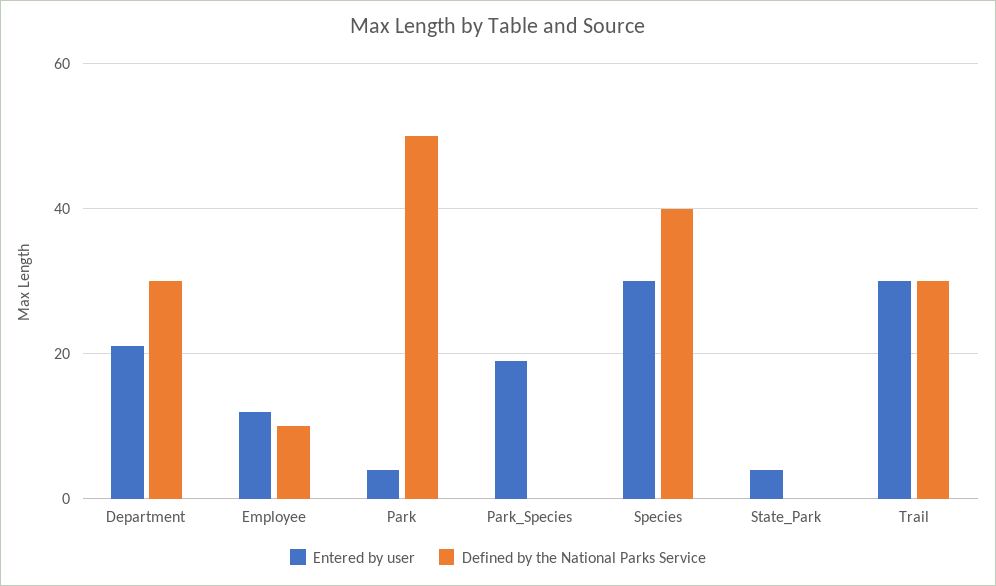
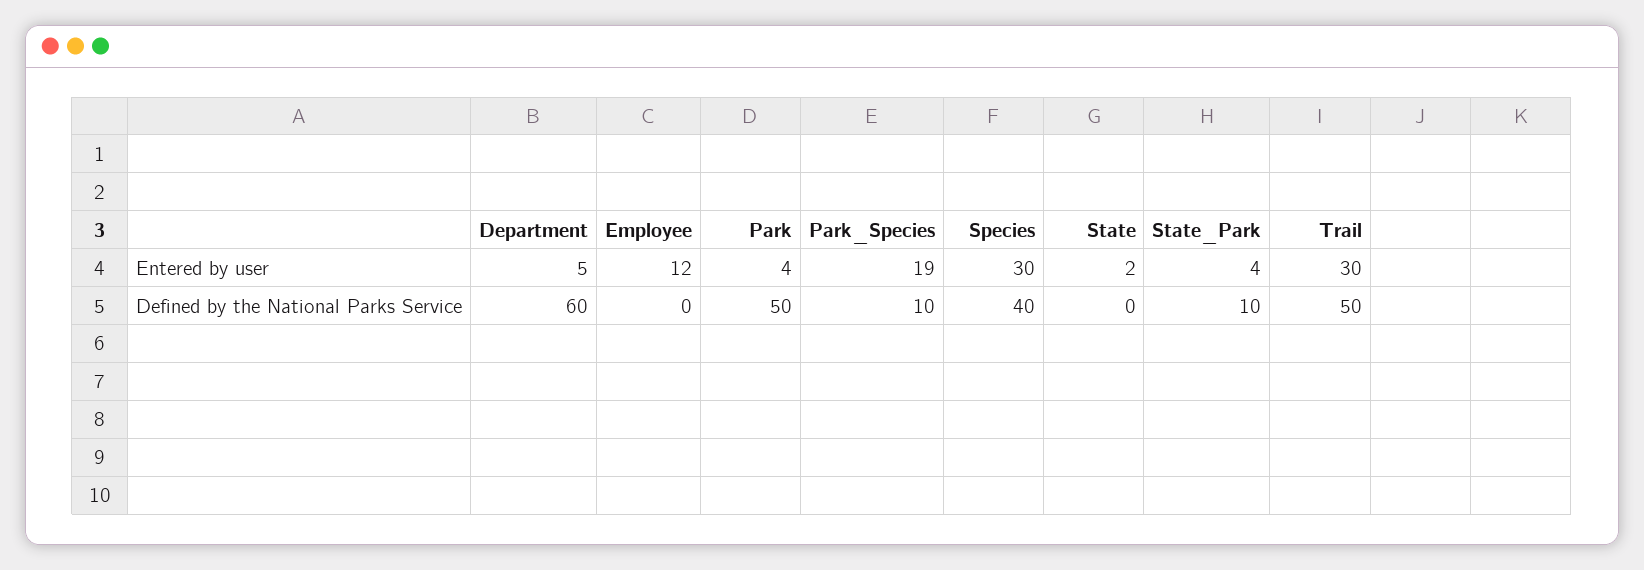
  {
    "Entered by user": {
-     "Department": 20,
+     "Department": 5,
      "Employee": 12,
      "Park": 4,
      "Park_Species": 19,
      "Species": 30,
      "State_Park": 4,
-     "Trail": 30
+     "Trail": 30,
+     "State": 2
    },
    "Defined by the National Parks Service": {
-     "Department": 30,
+     "Department": 60,
-     "Employee": 10,
+     "Employee": 0,
      "Park": 50,
-     "Park_Species": 0,
+     "Park_Species": 10,
      "Species": 40,
-     "State_Park": 0,
+     "State_Park": 10,
-     "Trail": 30
+     "Trail": 50,
+     "State": 0
    }
  }

